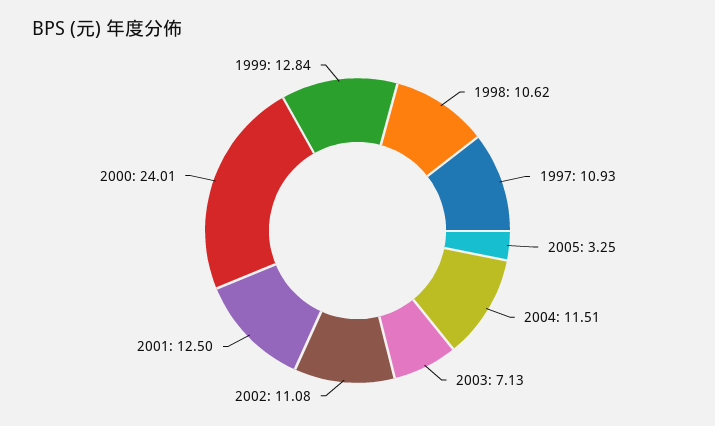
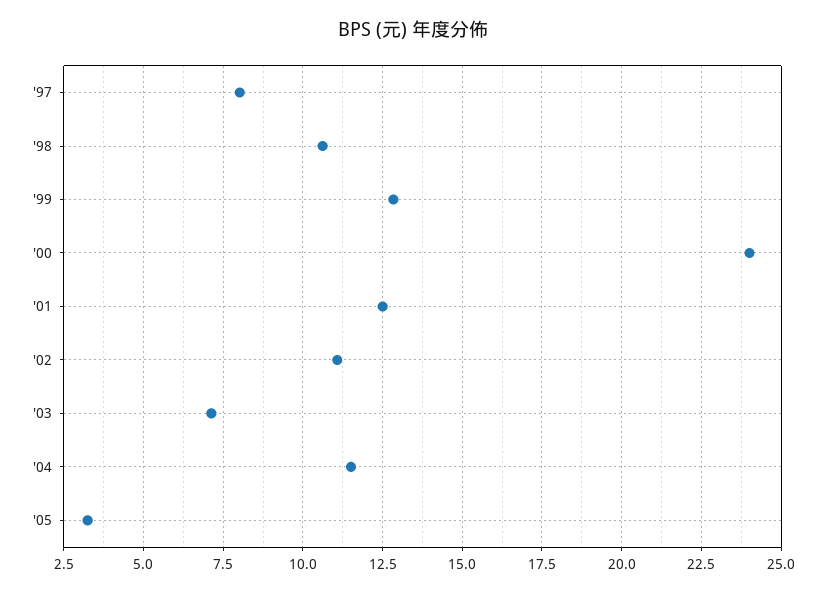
  {
    "1998": 10.62,
-   "1997": 10.93,
+   "1997": 8,
    "2005": 3.25,
    "2004": 11.51,
    "2003": 7.13,
    "2002": 11.08,
    "2001": 12.5,
    "2000": 24.01,
    "1999": 12.84
  }

